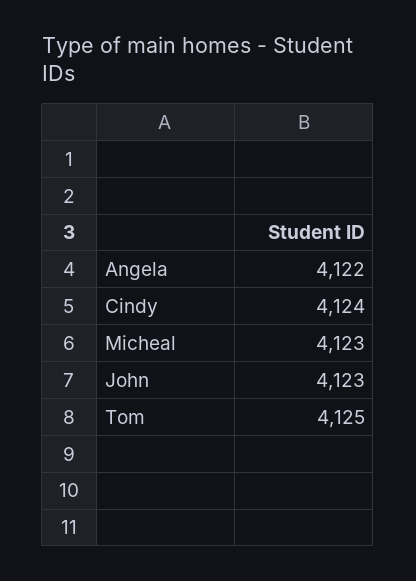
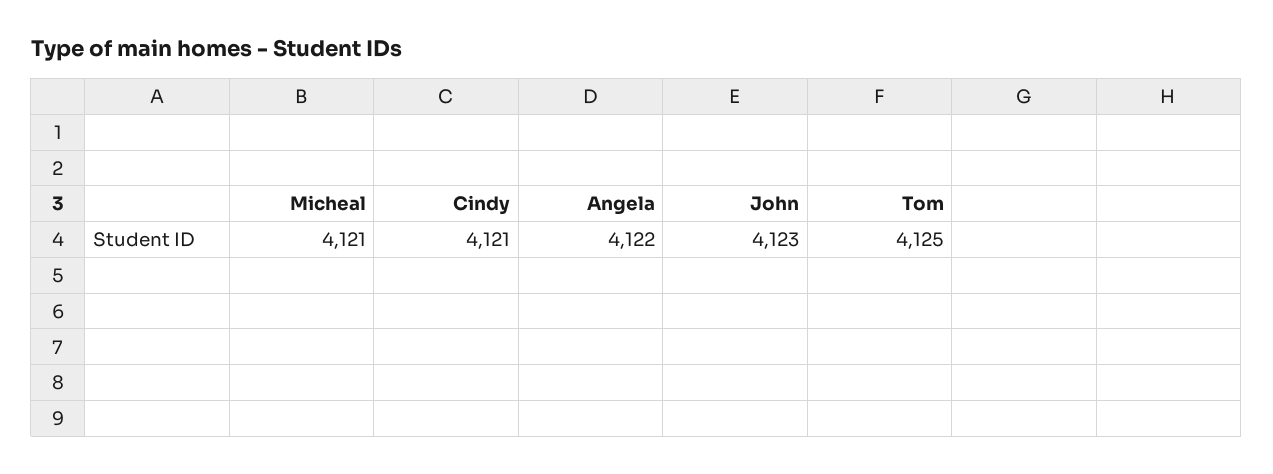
  {
    "Angela": 4122,
-   "Cindy": 4124,
+   "Cindy": 4121,
-   "Micheal": 4123,
+   "Micheal": 4121,
    "John": 4123,
    "Tom": 4125
  }

